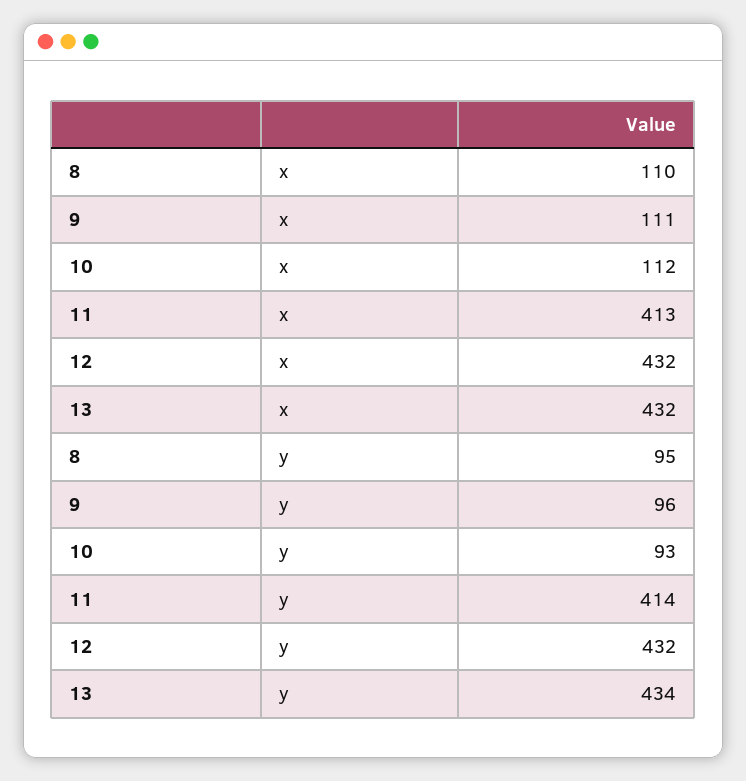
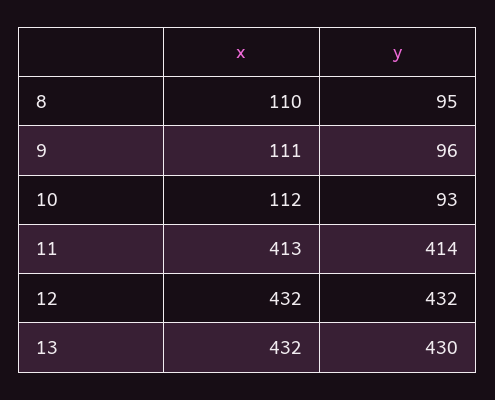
  {
    "8": {
      "x": 110,
      "y": 95
    },
    "9": {
      "x": 111,
      "y": 96
    },
    "10": {
      "x": 112,
      "y": 93
    },
    "11": {
      "x": 413,
      "y": 414
    },
    "12": {
      "x": 432,
      "y": 432
    },
    "13": {
      "x": 432,
-     "y": 434
+     "y": 430
    }
  }

